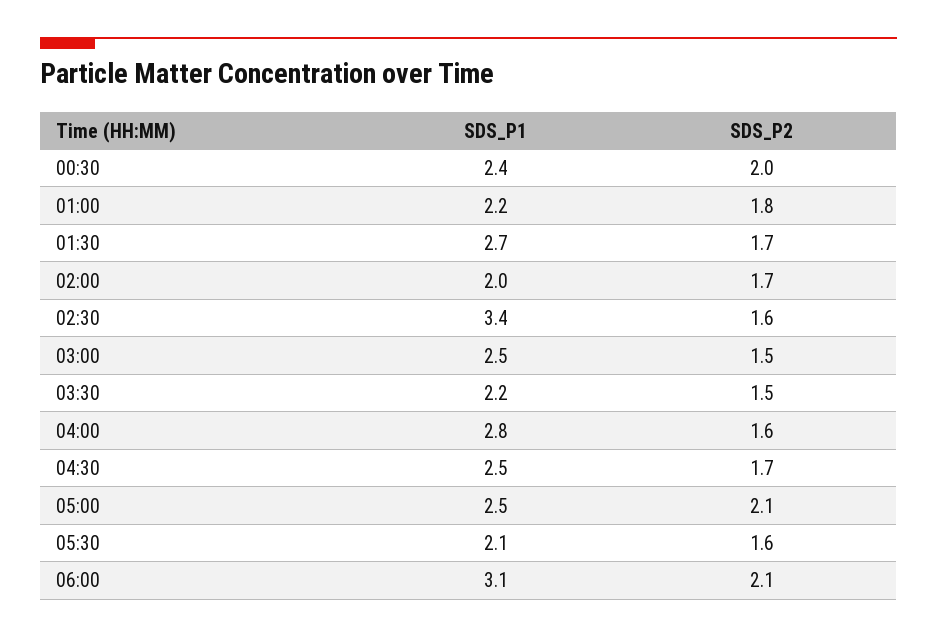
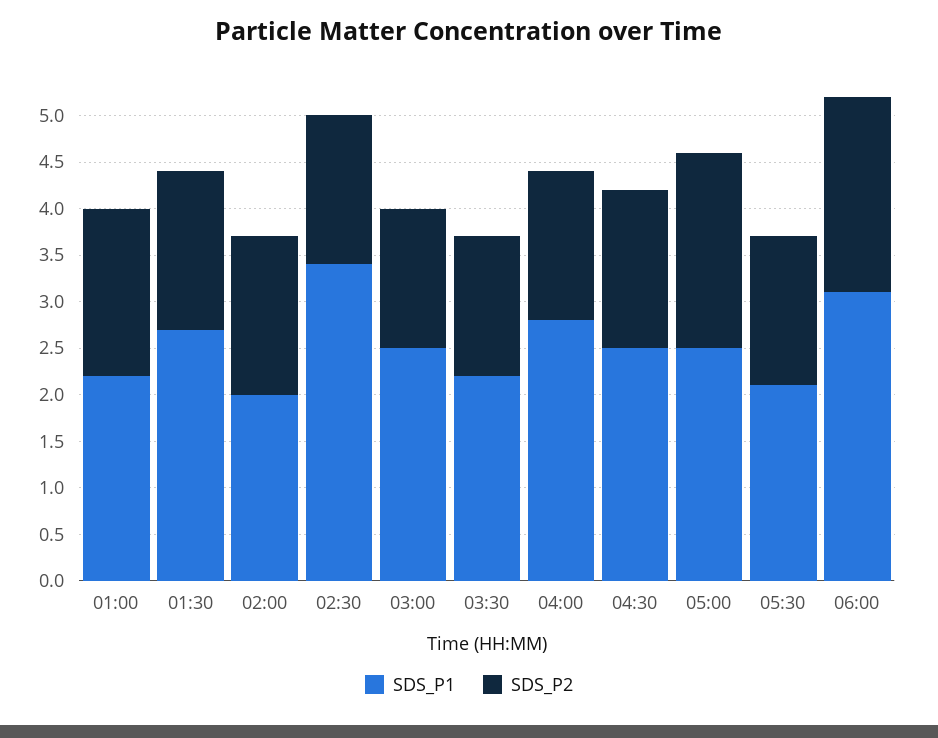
  {
    "SDS_P1": {
-     "00:30": 2.4,
      "01:00": 2.2,
      "01:30": 2.7,
      "02:00": 2,
      "02:30": 3.4,
      "03:00": 2.5,
      "03:30": 2.2,
      "04:00": 2.8,
      "04:30": 2.5,
      "05:00": 2.5,
      "05:30": 2.1,
      "06:00": 3.1
    },
    "SDS_P2": {
-     "00:30": 2,
      "01:00": 1.8,
      "01:30": 1.7,
      "02:00": 1.7,
      "02:30": 1.6,
      "03:00": 1.5,
      "03:30": 1.5,
      "04:00": 1.6,
      "04:30": 1.7,
      "05:00": 2.1,
      "05:30": 1.6,
      "06:00": 2.1
    }
  }

